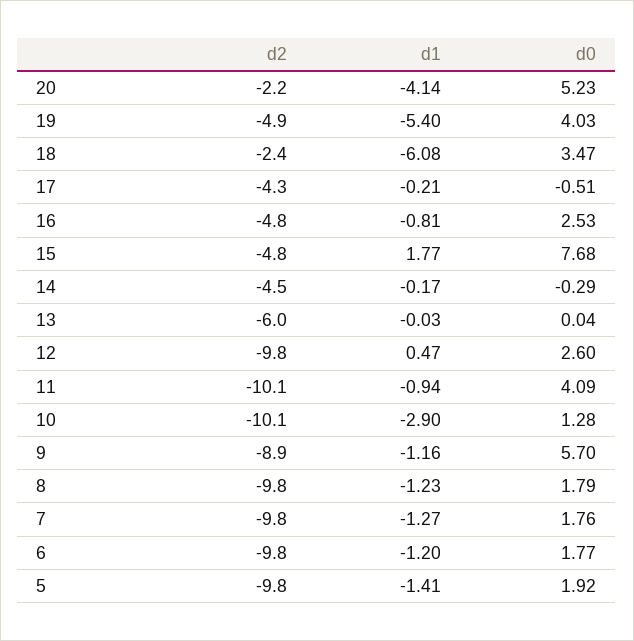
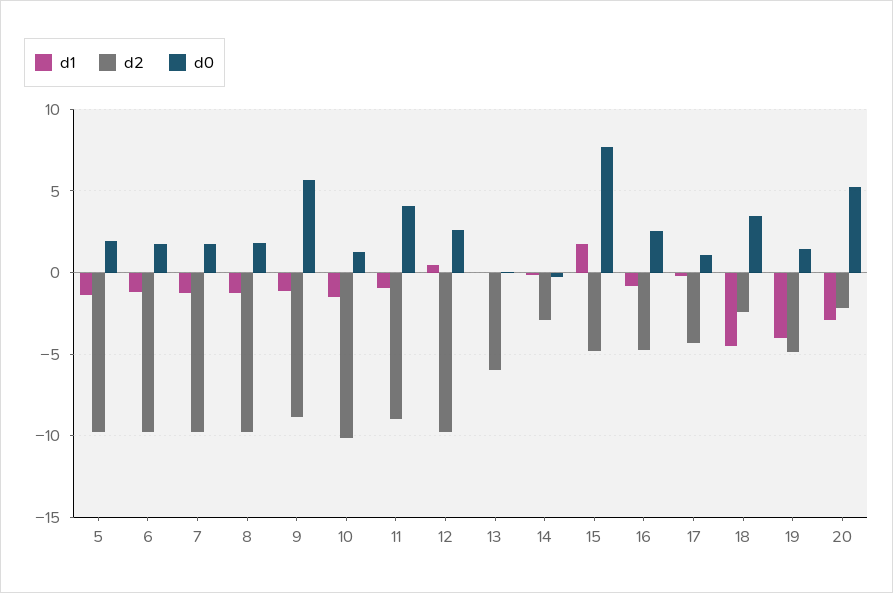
  {
    "d2": {
      "20": -2.2,
      "19": -4.9,
      "18": -2.4,
      "17": -4.3,
      "16": -4.8,
      "15": -4.8,
-     "14": -4.5,
+     "14": -3,
      "13": -6,
      "12": -9.8,
-     "11": -10.1,
+     "11": -9,
      "10": -10.1,
      "9": -8.9,
      "8": -9.8,
      "7": -9.8,
      "6": -9.8,
      "5": -9.8
    },
    "d1": {
-     "20": -4.14,
+     "20": -3,
-     "19": -5.4,
+     "19": -4,
-     "18": -6.08,
+     "18": -4.5,
      "17": -0.21,
      "16": -0.81,
      "15": 1.77,
      "14": -0.17,
      "13": -0.03,
      "12": 0.47,
      "11": -0.94,
-     "10": -2.9,
+     "10": -1.5,
      "9": -1.16,
      "8": -1.23,
      "7": -1.27,
      "6": -1.2,
      "5": -1.41
    },
    "d0": {
      "20": 5.23,
-     "19": 4.03,
+     "19": 1.5,
      "18": 3.47,
-     "17": -0.51,
+     "17": 1,
      "16": 2.53,
      "15": 7.68,
      "14": -0.29,
      "13": 0.04,
      "12": 2.6,
      "11": 4.09,
      "10": 1.28,
      "9": 5.7,
      "8": 1.79,
      "7": 1.76,
      "6": 1.77,
      "5": 1.92
    }
  }

